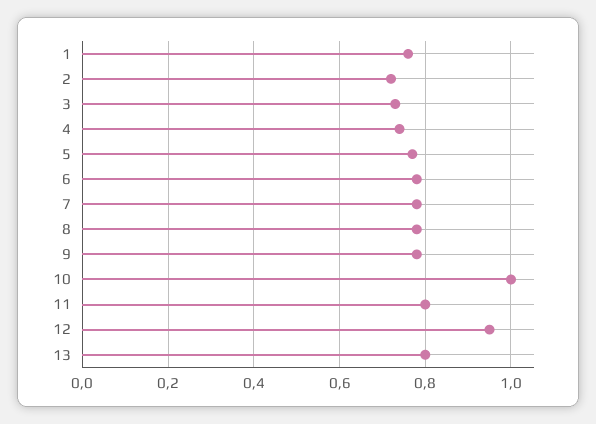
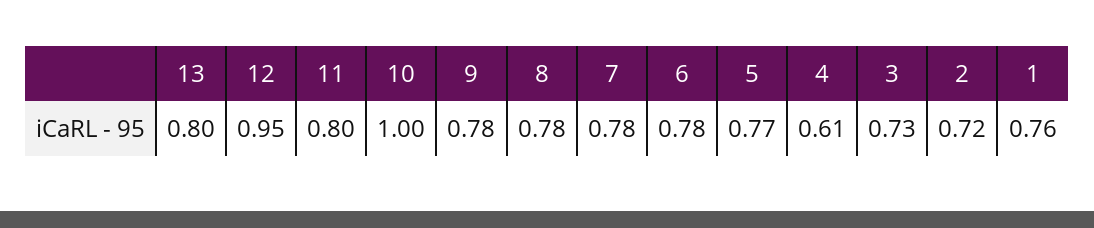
  {
    "1": 0.76,
    "2": 0.72,
    "3": 0.73,
-   "4": 0.75,
+   "4": 0.61,
    "5": 0.77,
    "6": 0.78,
    "7": 0.78,
    "8": 0.78,
    "9": 0.78,
    "10": 1,
    "11": 0.8,
    "12": 0.95,
    "13": 0.8
  }

